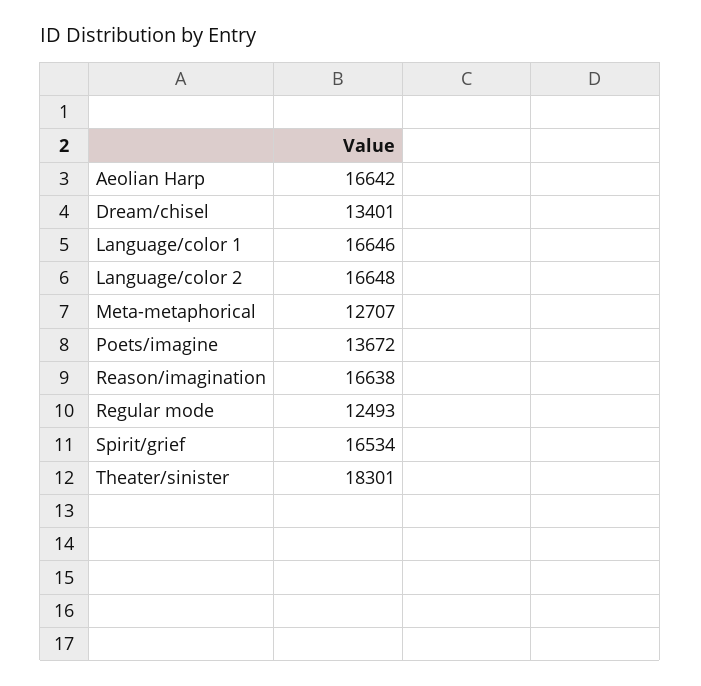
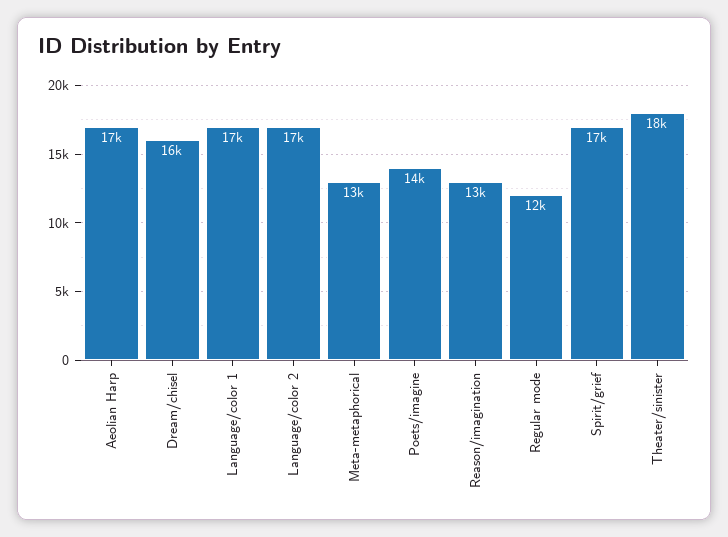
  {
    "Aeolian Harp": 16642,
-   "Dream/chisel": 13401,
+   "Dream/chisel": 16000,
    "Language/color 1": 16646,
    "Language/color 2": 16648,
    "Meta-metaphorical": 12707,
    "Poets/imagine": 13672,
-   "Reason/imagination": 16638,
+   "Reason/imagination": 13000,
    "Regular mode": 12493,
    "Spirit/grief": 16534,
    "Theater/sinister": 18301
  }

